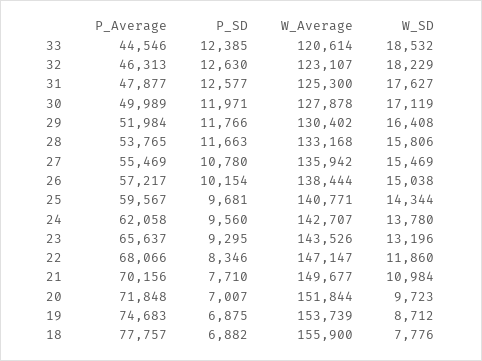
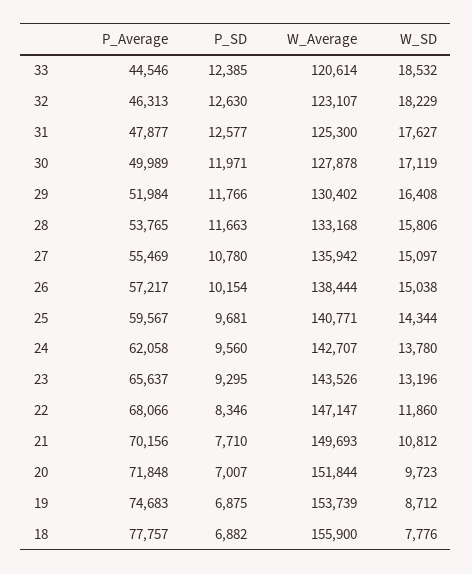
  {
    "P_Average": {
      "33": 44546,
      "32": 46313,
      "31": 47877,
      "30": 49989,
      "29": 51984,
      "28": 53765,
      "27": 55469,
      "26": 57217,
      "25": 59567,
      "24": 62058,
      "23": 65637,
      "22": 68066,
      "21": 70156,
      "20": 71848,
      "19": 74683,
      "18": 77757
    },
    "P_SD": {
      "33": 12385,
      "32": 12630,
      "31": 12577,
      "30": 11971,
      "29": 11766,
      "28": 11663,
      "27": 10780,
      "26": 10154,
      "25": 9681,
      "24": 9560,
      "23": 9295,
      "22": 8346,
      "21": 7710,
      "20": 7007,
      "19": 6875,
      "18": 6882
    },
    "W_Average": {
      "33": 120614,
      "32": 123107,
      "31": 125300,
      "30": 127878,
      "29": 130402,
      "28": 133168,
      "27": 135942,
      "26": 138444,
      "25": 140771,
      "24": 142707,
      "23": 143526,
      "22": 147147,
-     "21": 149677,
+     "21": 149693,
      "20": 151844,
      "19": 153739,
      "18": 155900
    },
    "W_SD": {
      "33": 18532,
      "32": 18229,
      "31": 17627,
      "30": 17119,
      "29": 16408,
      "28": 15806,
-     "27": 15469,
+     "27": 15097,
      "26": 15038,
      "25": 14344,
      "24": 13780,
      "23": 13196,
      "22": 11860,
-     "21": 10984,
+     "21": 10812,
      "20": 9723,
      "19": 8712,
      "18": 7776
    }
  }

